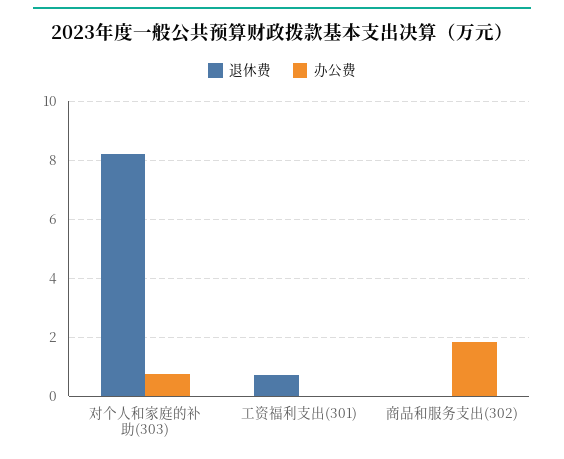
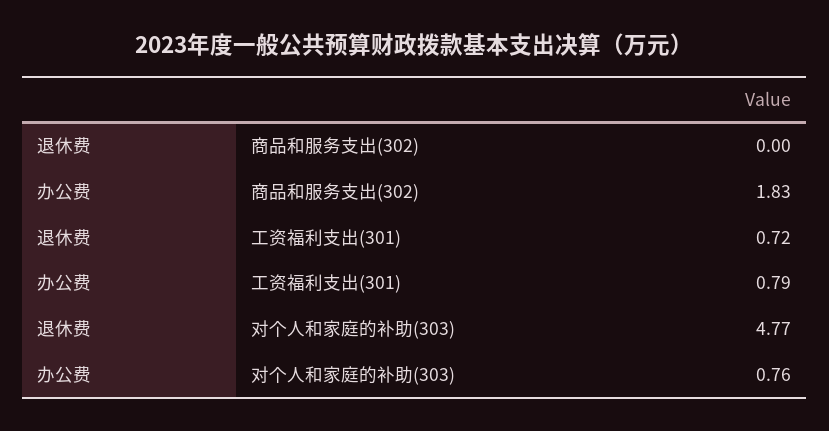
  {
    "退休费": {
-     "对个人和家庭的补助(303)": 8.25,
+     "对个人和家庭的补助(303)": 4.77,
      "工资福利支出(301)": 0.72,
      "商品和服务支出(302)": 0
    },
    "办公费": {
      "对个人和家庭的补助(303)": 0.76,
-     "工资福利支出(301)": 0,
+     "工资福利支出(301)": 0.79,
      "商品和服务支出(302)": 1.83
    }
  }

